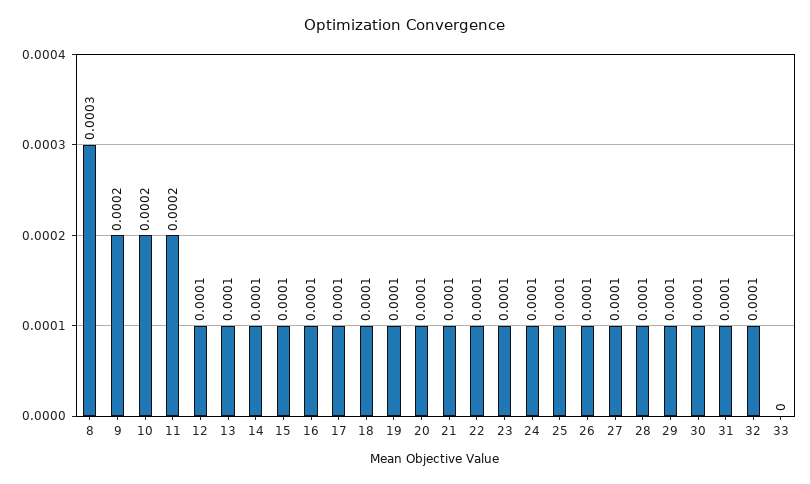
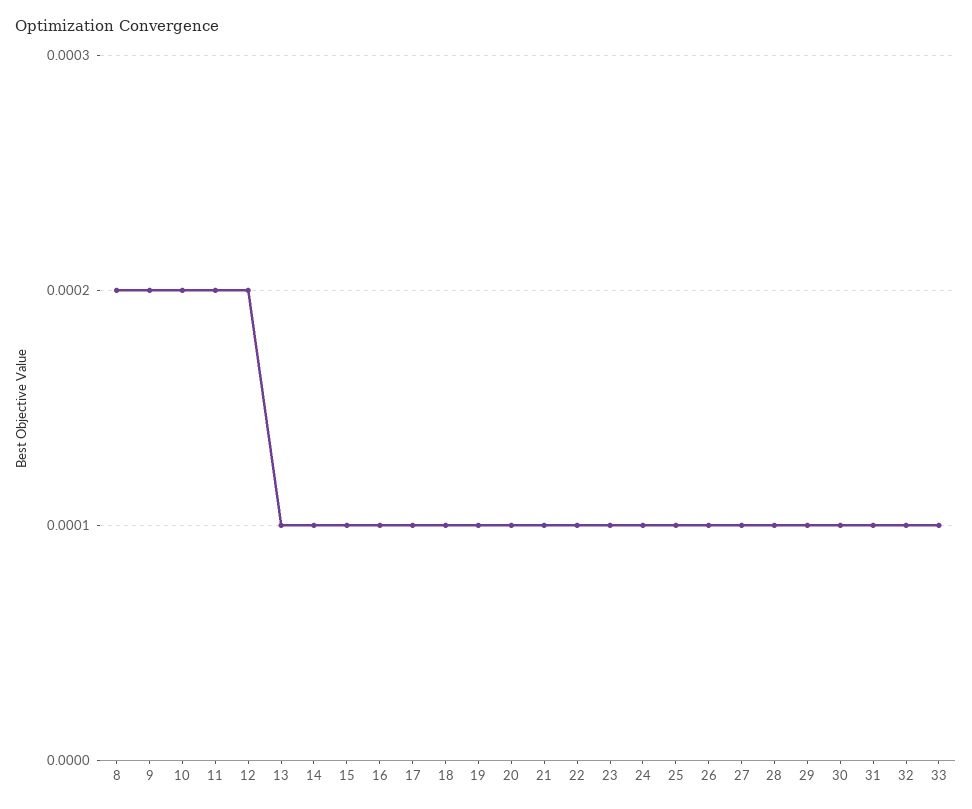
  {
-   "8": 0.0003,
+   "8": 0.0002,
    "9": 0.0002,
    "10": 0.0002,
    "11": 0.0002,
-   "12": 0.0001,
+   "12": 0.0002,
    "13": 0.0001,
    "14": 0.0001,
    "15": 0.0001,
    "16": 0.0001,
    "17": 0.0001,
    "18": 0.0001,
    "19": 0.0001,
    "20": 0.0001,
    "21": 0.0001,
    "22": 0.0001,
    "23": 0.0001,
    "24": 0.0001,
    "25": 0.0001,
    "26": 0.0001,
    "27": 0.0001,
    "28": 0.0001,
    "29": 0.0001,
    "30": 0.0001,
    "31": 0.0001,
    "32": 0.0001,
-   "33": 0
+   "33": 0.0001
  }

